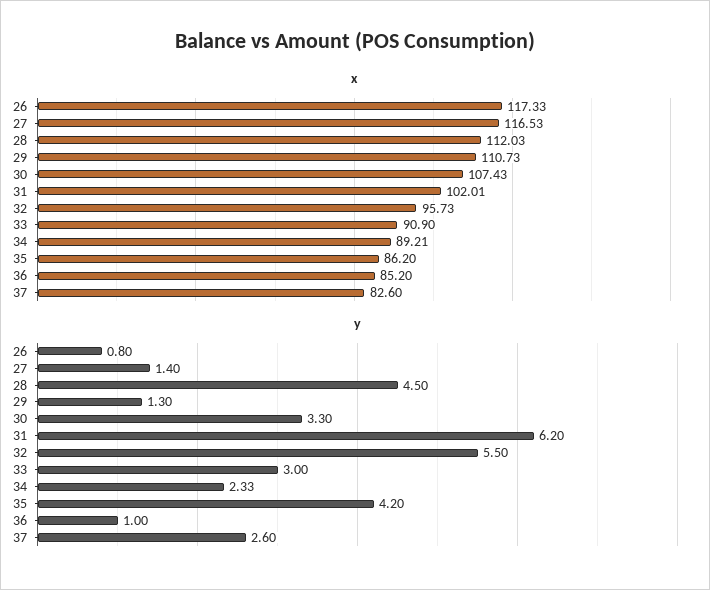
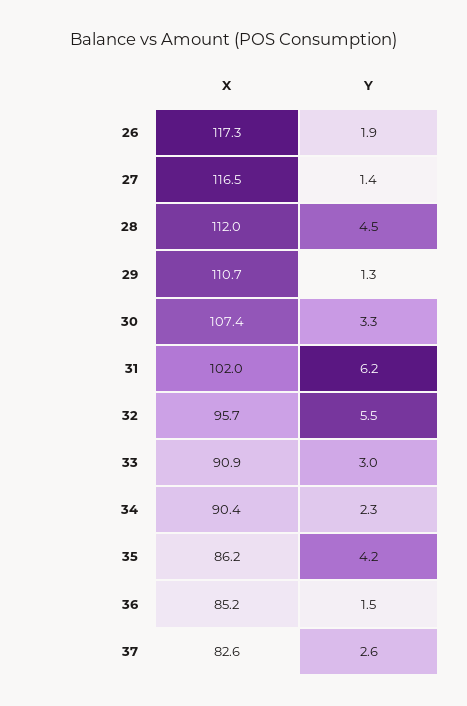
  {
    "x": {
      "26": 117.33,
      "27": 116.53,
      "28": 112.03,
      "29": 110.73,
      "30": 107.43,
      "31": 102.01,
      "32": 95.73,
      "33": 90.9,
-     "34": 89.21,
+     "34": 90.4,
      "35": 86.2,
      "36": 85.2,
      "37": 82.6
    },
    "y": {
-     "26": 0.8,
+     "26": 1.9,
      "27": 1.4,
      "28": 4.5,
      "29": 1.3,
      "30": 3.3,
      "31": 6.2,
      "32": 5.5,
      "33": 3,
      "34": 2.33,
      "35": 4.2,
-     "36": 1,
+     "36": 1.5,
      "37": 2.6
    }
  }

